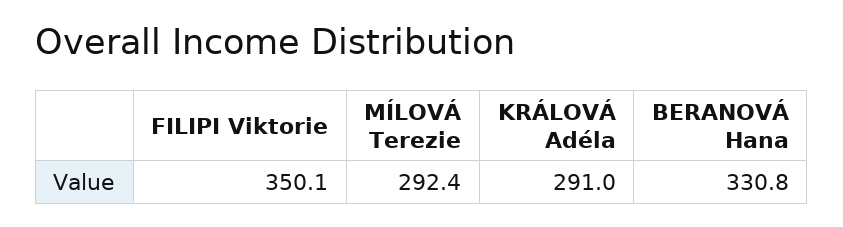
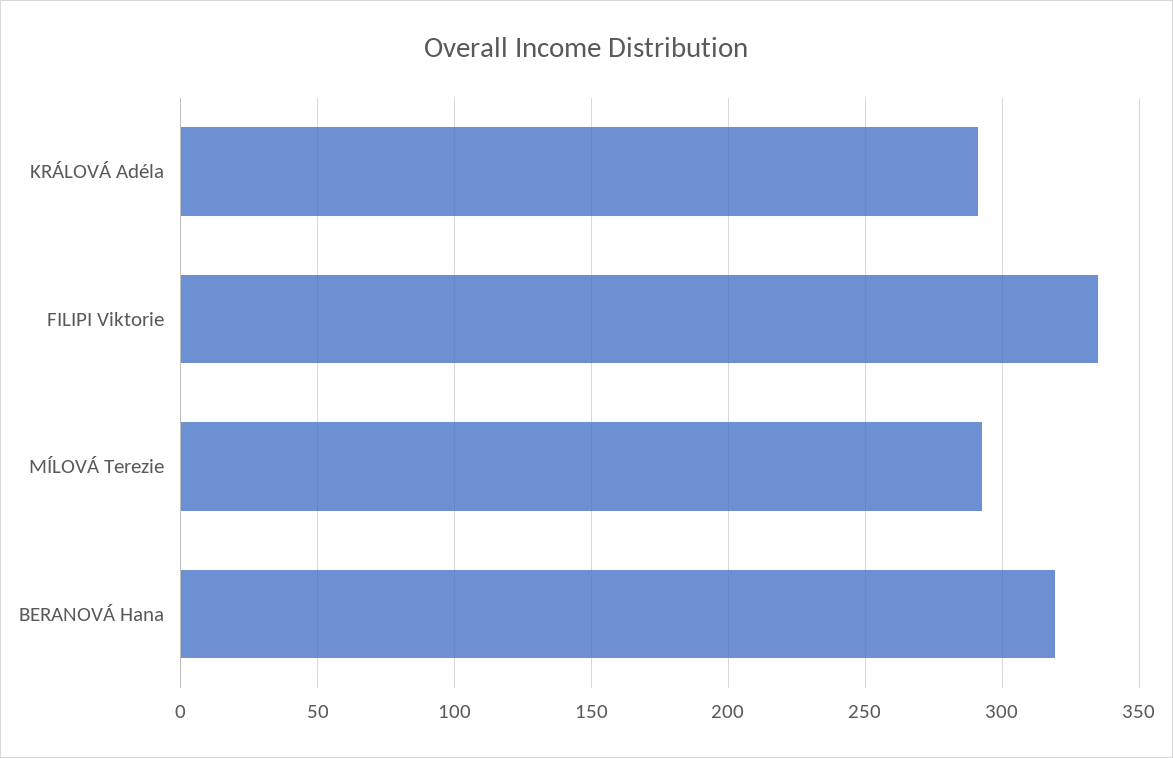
  {
-   "FILIPI Viktorie": 350.1,
+   "FILIPI Viktorie": 335,
    "MÍLOVÁ Terezie": 292.4,
    "KRÁLOVÁ Adéla": 291,
-   "BERANOVÁ Hana": 330.8
+   "BERANOVÁ Hana": 320
  }

